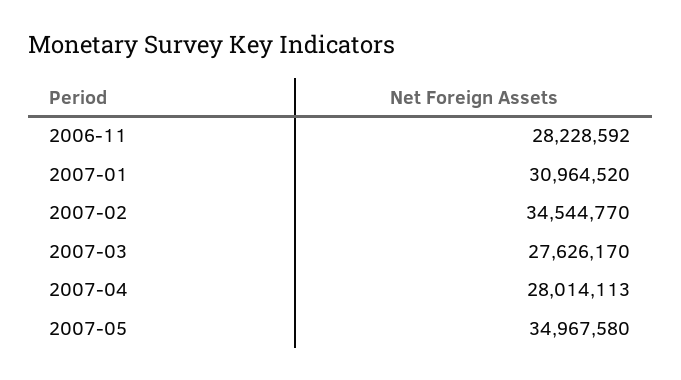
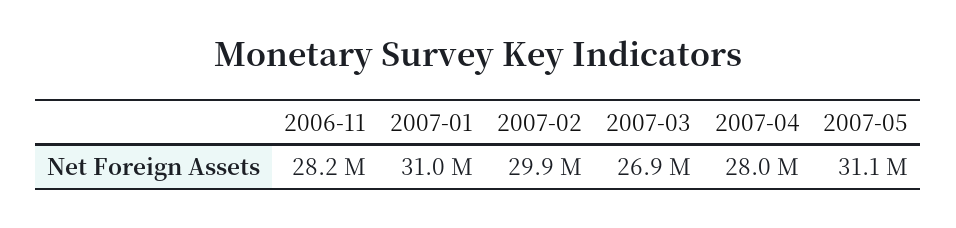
  {
    "2006-11": 28228592,
    "2007-01": 30964520,
-   "2007-02": 34544770,
+   "2007-02": 29900000,
-   "2007-03": 27626170,
+   "2007-03": 26900000,
    "2007-04": 28014113,
-   "2007-05": 34967580
+   "2007-05": 31100000
  }

